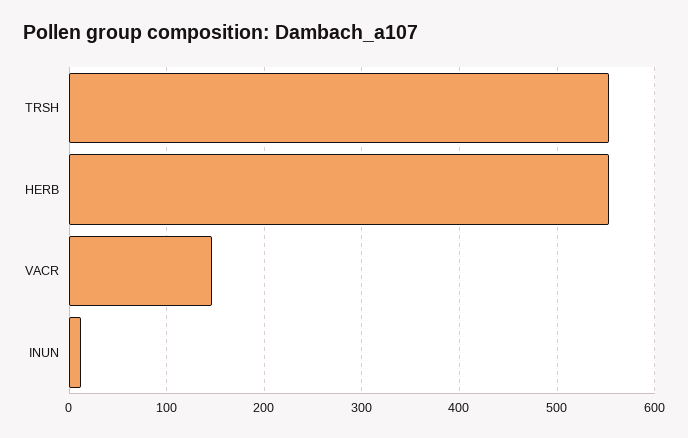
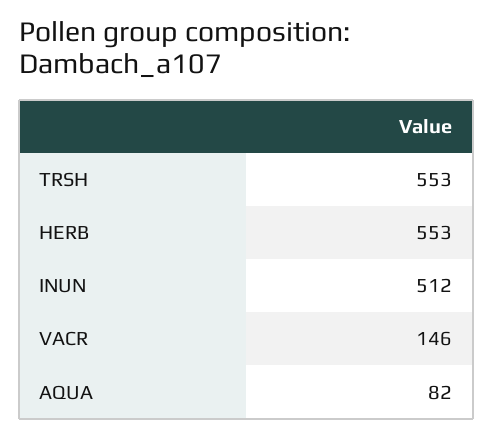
  {
    "TRSH": 553,
    "HERB": 553,
    "VACR": 146,
-   "INUN": 10
+   "INUN": 512,
+   "AQUA": 82
  }

